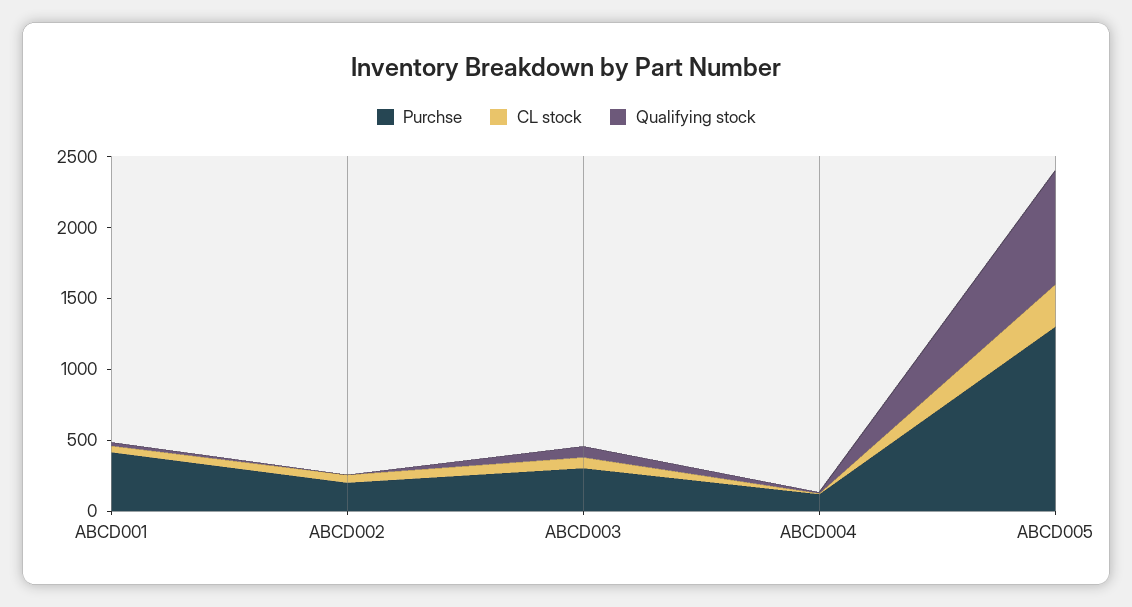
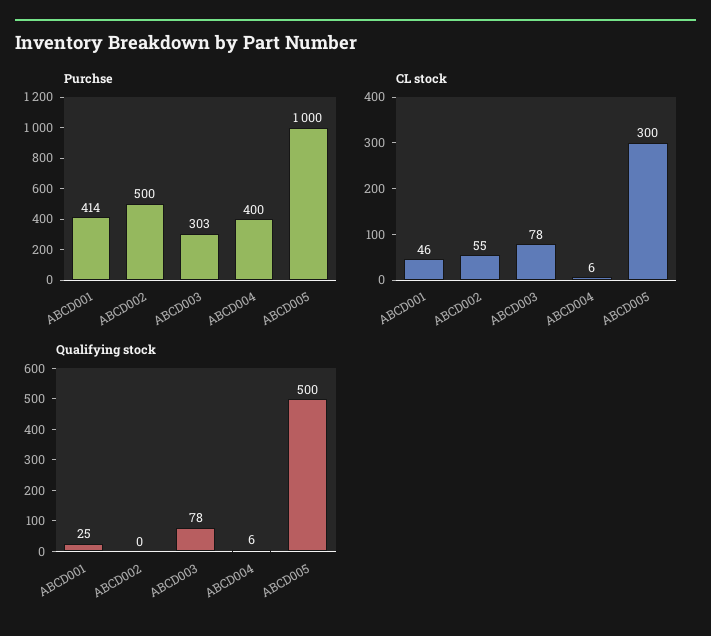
  {
    "Purchse": {
      "ABCD001": 414,
-     "ABCD002": 200,
+     "ABCD002": 500,
      "ABCD003": 303,
-     "ABCD004": 100,
+     "ABCD004": 400,
-     "ABCD005": 1300
+     "ABCD005": 1000
    },
    "CL stock": {
      "ABCD001": 46,
      "ABCD002": 55,
      "ABCD003": 78,
      "ABCD004": 6,
      "ABCD005": 300
    },
    "Qualifying stock": {
      "ABCD001": 25,
      "ABCD002": 0,
      "ABCD003": 78,
      "ABCD004": 6,
-     "ABCD005": 800
+     "ABCD005": 500
    }
  }

